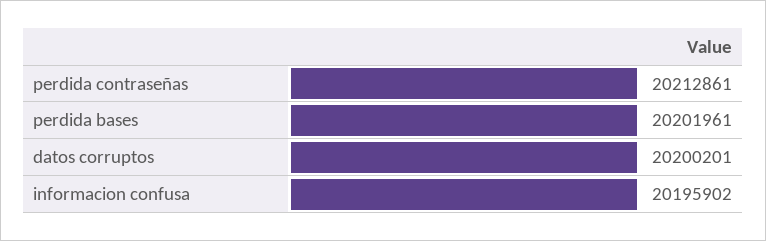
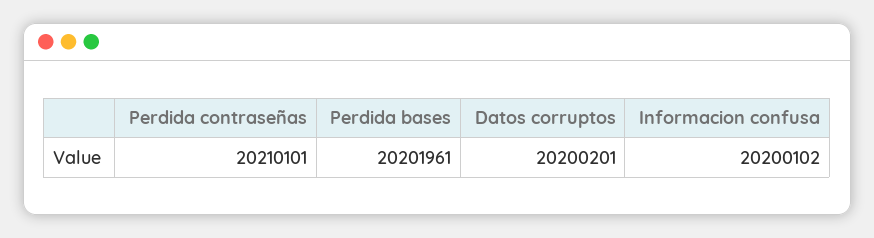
  {
-   "perdida contraseñas": 20212861,
+   "perdida contraseñas": 20210101,
    "perdida bases": 20201961,
    "datos corruptos": 20200201,
-   "informacion confusa": 20195902
+   "informacion confusa": 20200102
  }

